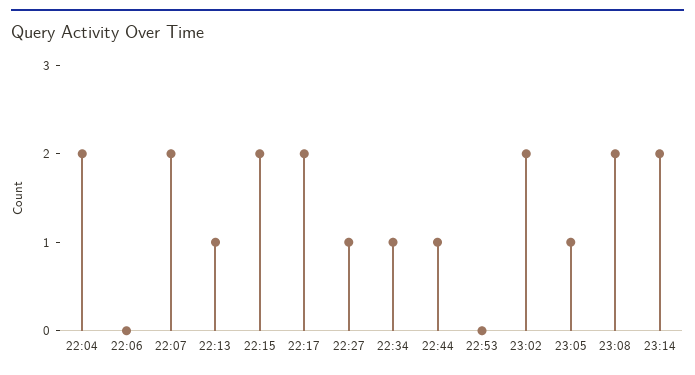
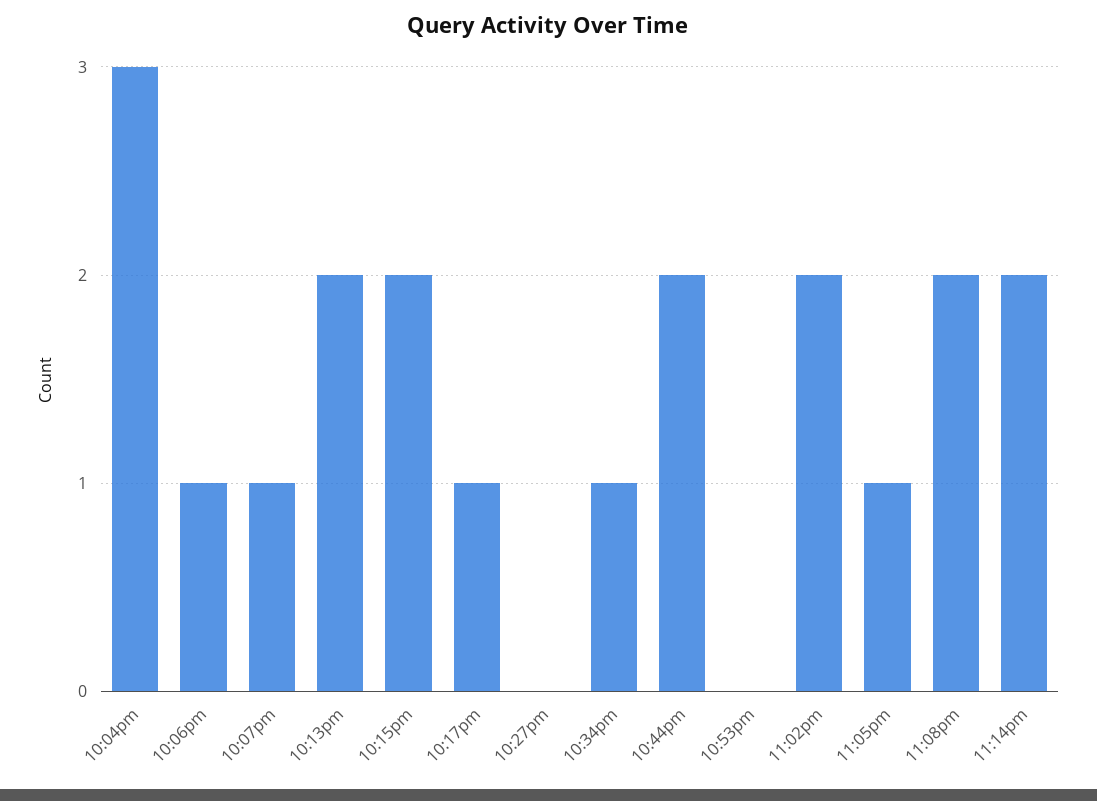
  {
-   "22:04": 2,
+   "22:04": 3,
-   "22:06": 0,
+   "22:06": 1,
-   "22:07": 2,
+   "22:07": 1,
-   "22:13": 1,
+   "22:13": 2,
    "22:15": 2,
-   "22:17": 2,
+   "22:17": 1,
-   "22:27": 1,
+   "22:27": 0,
    "22:34": 1,
-   "22:44": 1,
+   "22:44": 2,
    "22:53": 0,
    "23:02": 2,
    "23:05": 1,
    "23:08": 2,
    "23:14": 2
  }

